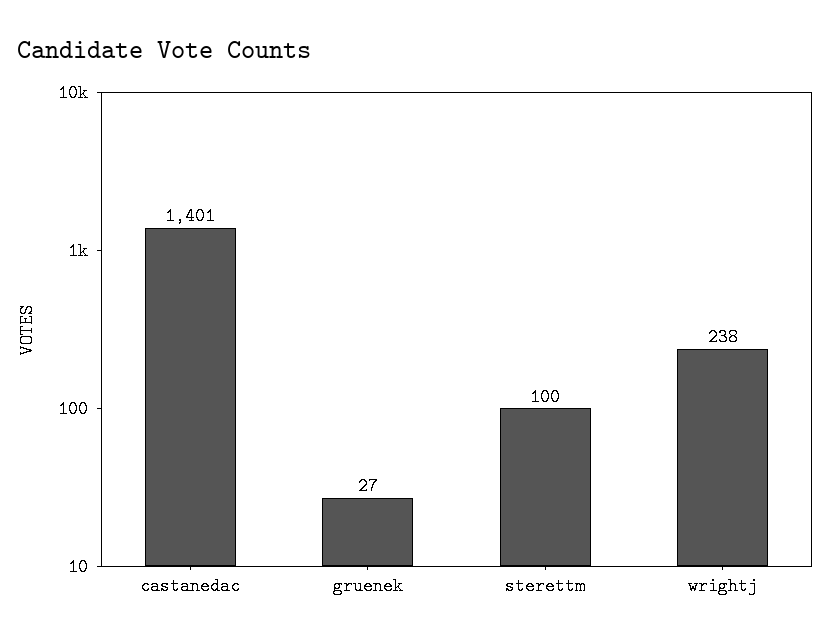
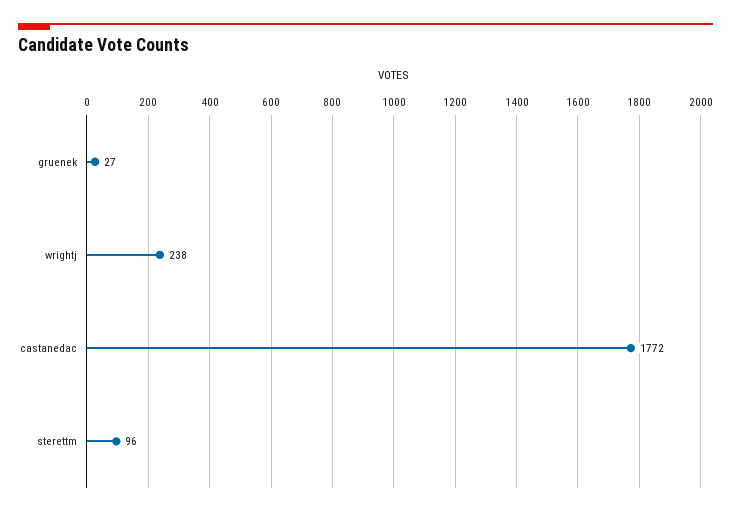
  {
-   "castanedac": 1401,
+   "castanedac": 1772,
    "gruenek": 27,
-   "sterettm": 100,
+   "sterettm": 96,
    "wrightj": 238
  }

